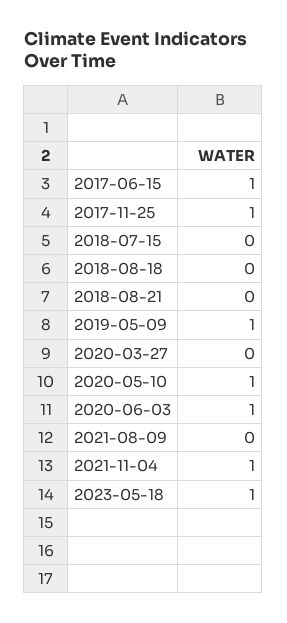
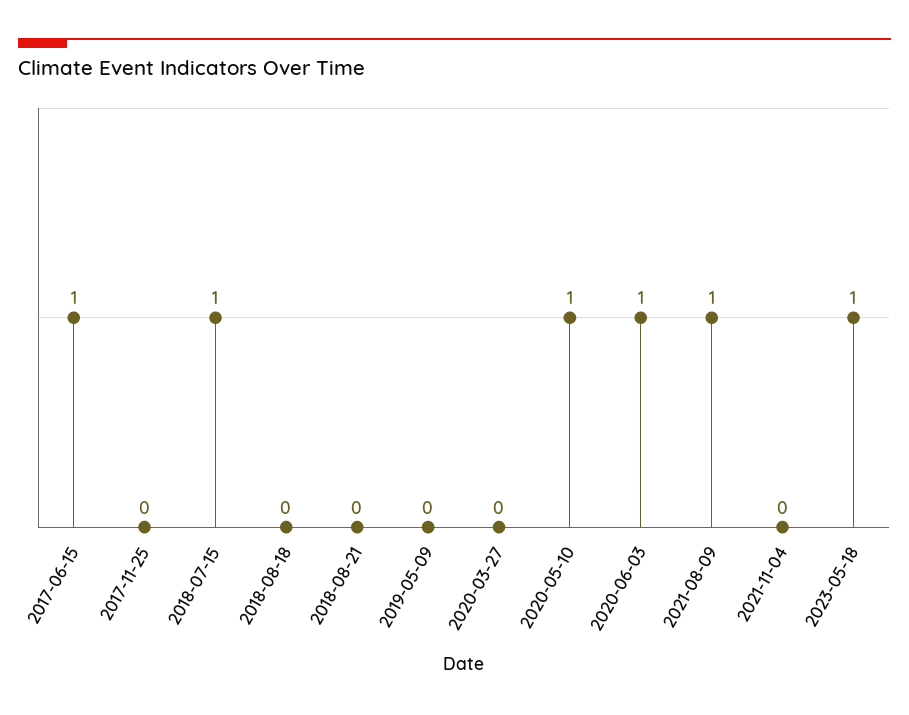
  {
    "2017-06-15": 1,
-   "2017-11-25": 1,
+   "2017-11-25": 0,
-   "2018-07-15": 0,
+   "2018-07-15": 1,
    "2018-08-18": 0,
    "2018-08-21": 0,
-   "2019-05-09": 1,
+   "2019-05-09": 0,
    "2020-03-27": 0,
    "2020-05-10": 1,
    "2020-06-03": 1,
-   "2021-08-09": 0,
+   "2021-08-09": 1,
-   "2021-11-04": 1,
+   "2021-11-04": 0,
    "2023-05-18": 1
  }

